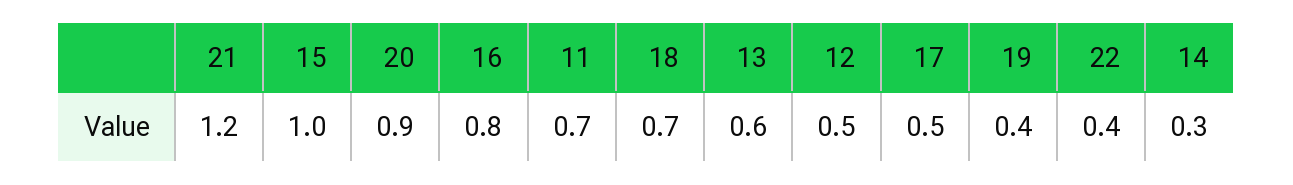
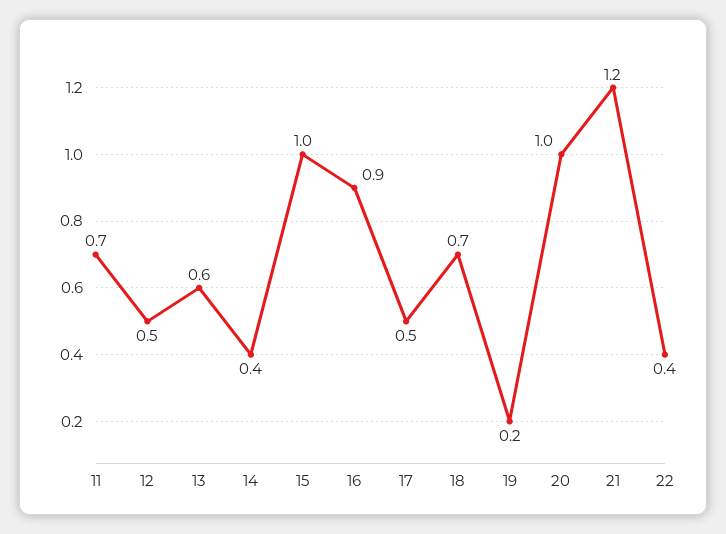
  {
    "21": 1.2,
    "15": 1,
-   "20": 0.9,
+   "20": 1,
-   "16": 0.8,
+   "16": 0.9,
    "11": 0.7,
    "18": 0.7,
    "13": 0.6,
    "12": 0.5,
    "17": 0.5,
-   "19": 0.4,
+   "19": 0.2,
    "22": 0.4,
-   "14": 0.3
+   "14": 0.4
  }

